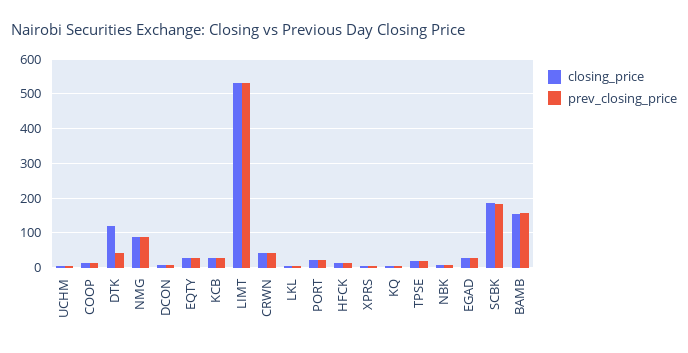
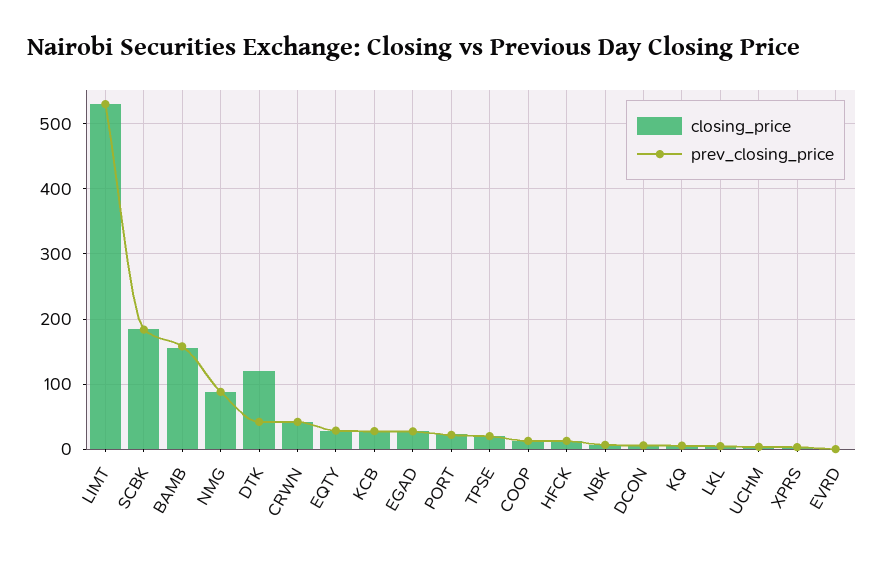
  {
    "closing_price": {
      "UCHM": 0,
      "COOP": 10,
      "DTK": 120,
      "NMG": 90,
      "DCON": 10,
      "EQTY": 30,
      "KCB": 30,
      "LIMT": 530,
      "CRWN": 40,
      "LKL": 0,
      "PORT": 20,
      "HFCK": 10,
      "XPRS": 0,
      "KQ": 10,
      "TPSE": 20,
      "NBK": 10,
      "EGAD": 30,
      "SCBK": 190,
-     "BAMB": 160
+     "BAMB": 160,
+     "EVRD": 0
    },
    "prev_closing_price": {
      "UCHM": 0,
      "COOP": 10,
      "DTK": 40,
      "NMG": 90,
      "DCON": 10,
      "EQTY": 30,
      "KCB": 30,
      "LIMT": 530,
      "CRWN": 40,
      "LKL": 0,
      "PORT": 20,
      "HFCK": 10,
      "XPRS": 0,
      "KQ": 10,
      "TPSE": 20,
      "NBK": 10,
      "EGAD": 30,
      "SCBK": 180,
-     "BAMB": 160
+     "BAMB": 160,
+     "EVRD": 0
    }
  }

